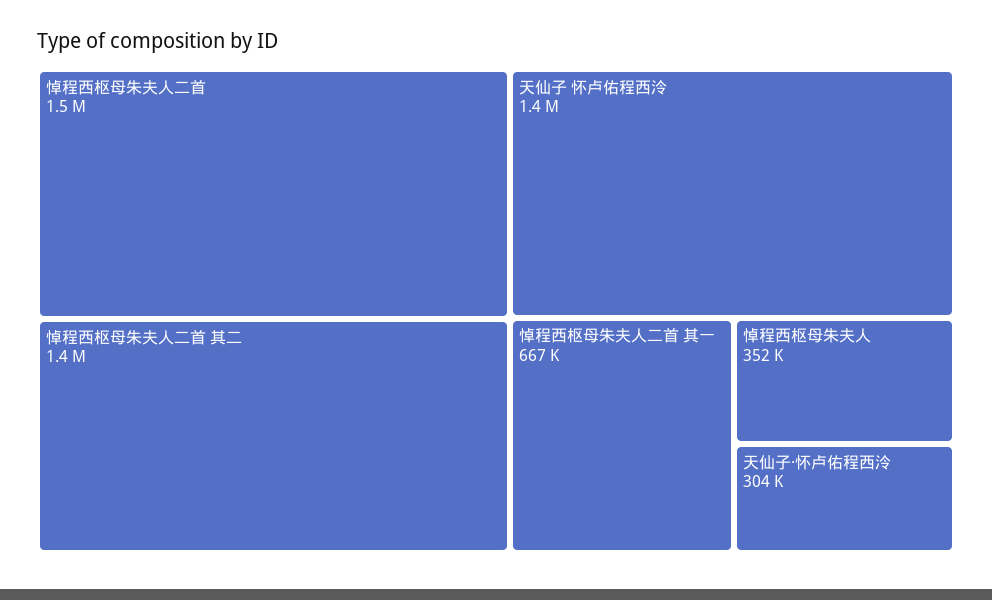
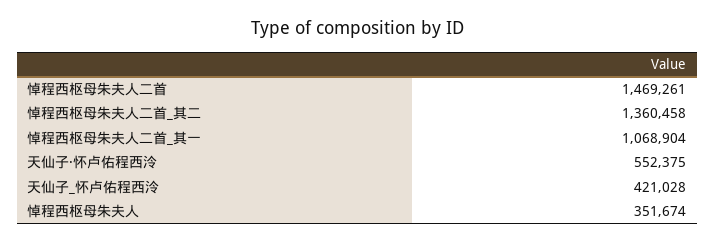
  {
    "悼程西枢母朱夫人二首": 1469261,
    "悼程西枢母朱夫人二首 其二": 1360458,
-   "天仙子 怀卢佑程西泠": 1400000,
+   "天仙子 怀卢佑程西泠": 421028,
-   "悼程西枢母朱夫人二首 其一": 667000,
+   "悼程西枢母朱夫人二首 其一": 1068904,
    "悼程西枢母朱夫人": 351674,
-   "天仙子·怀卢佑程西泠": 304000
+   "天仙子·怀卢佑程西泠": 552375
  }

